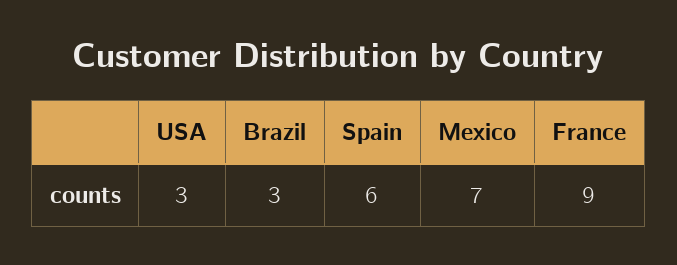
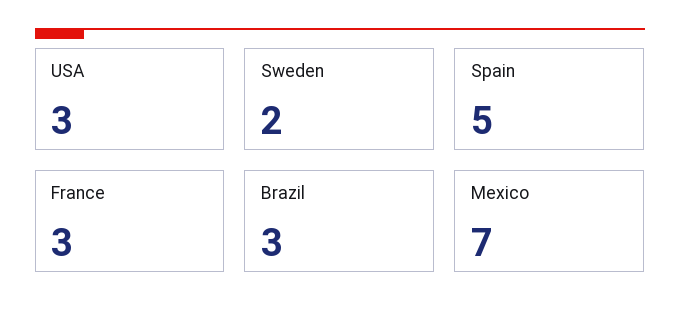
  {
    "USA": 3,
    "Brazil": 3,
-   "Spain": 6,
+   "Spain": 5,
    "Mexico": 7,
-   "France": 9
+   "France": 3,
+   "Sweden": 2
  }

